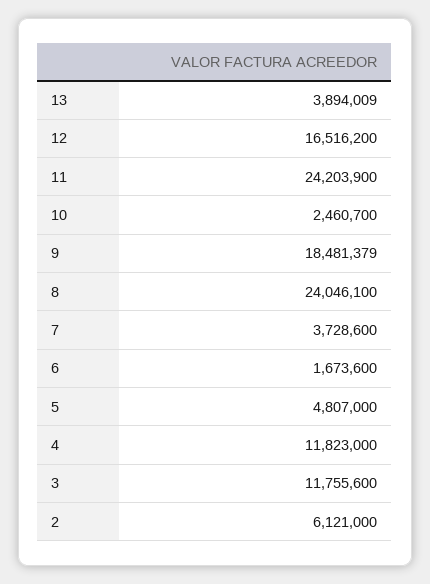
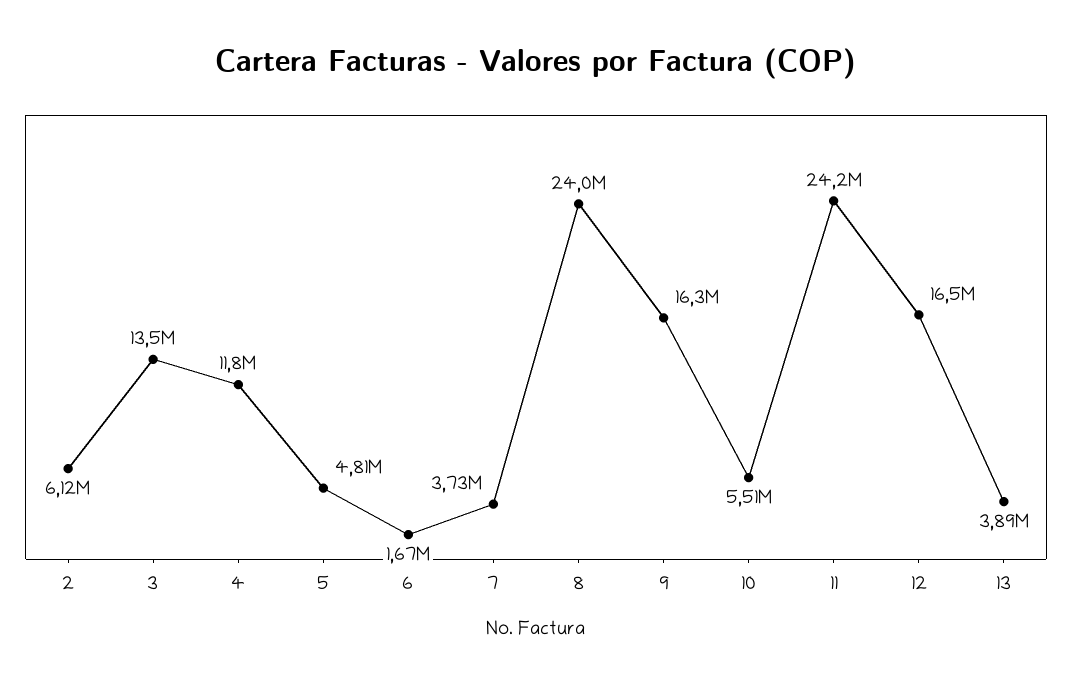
  {
    "13": 3894009,
    "12": 16516200,
    "11": 24203900,
-   "10": 2460700,
+   "10": 5510000,
-   "9": 18481379,
+   "9": 16300000,
    "8": 24046100,
    "7": 3728600,
    "6": 1673600,
    "5": 4807000,
    "4": 11823000,
-   "3": 11755600,
+   "3": 13500000,
    "2": 6121000
  }

